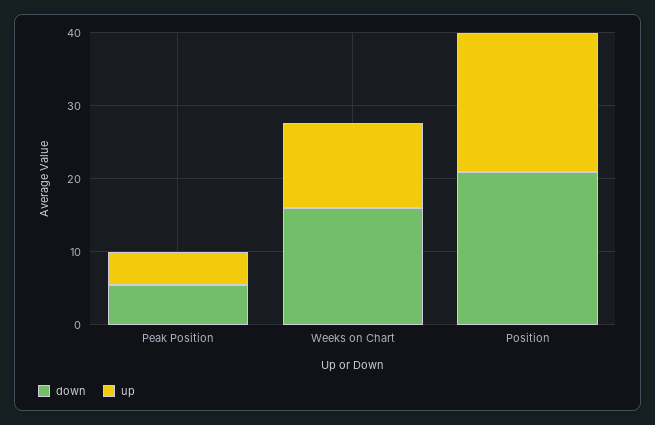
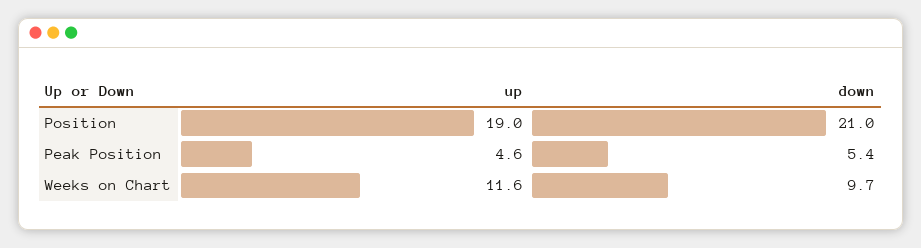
  {
    "down": {
      "Peak Position": 5.4,
-     "Weeks on Chart": 16,
+     "Weeks on Chart": 9.7,
      "Position": 21
    },
    "up": {
      "Peak Position": 4.6,
      "Weeks on Chart": 11.6,
      "Position": 19
    }
  }

